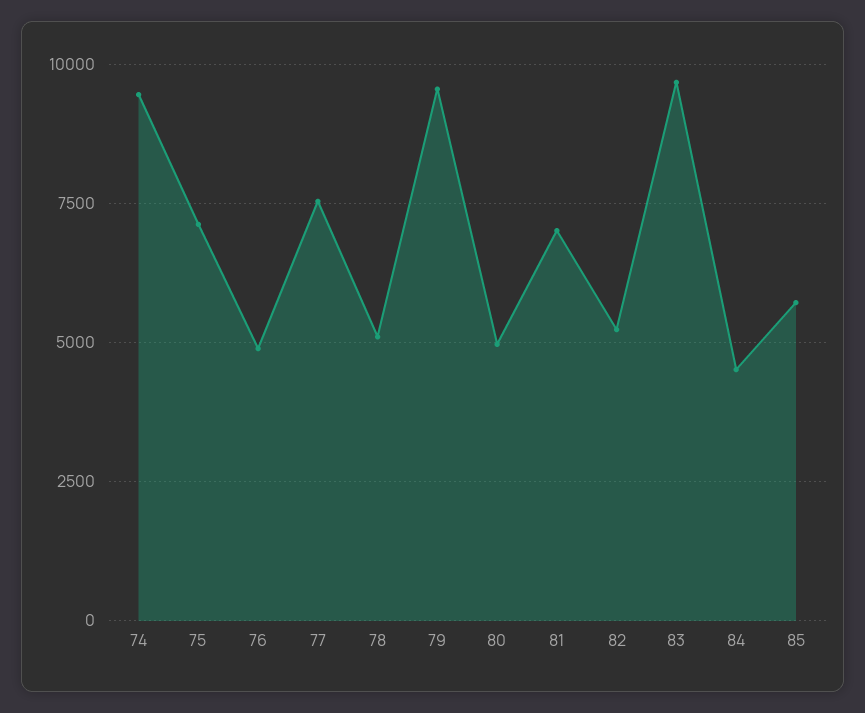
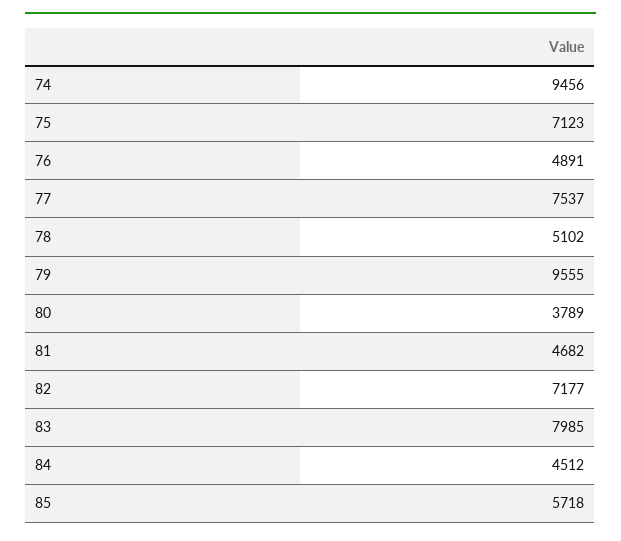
  {
    "74": 9456,
    "75": 7123,
    "76": 4891,
    "77": 7537,
    "78": 5102,
    "79": 9555,
-   "80": 5000,
+   "80": 3789,
-   "81": 7000,
+   "81": 4682,
-   "82": 5250,
+   "82": 7177,
-   "83": 9750,
+   "83": 7985,
    "84": 4512,
    "85": 5718
  }

